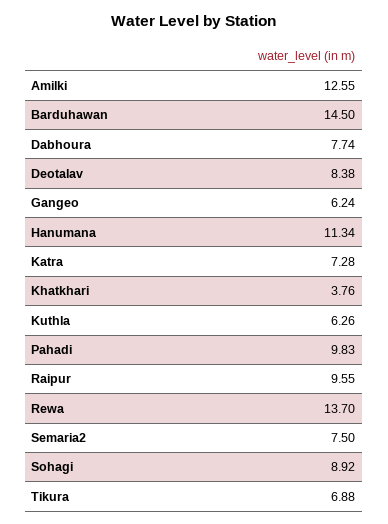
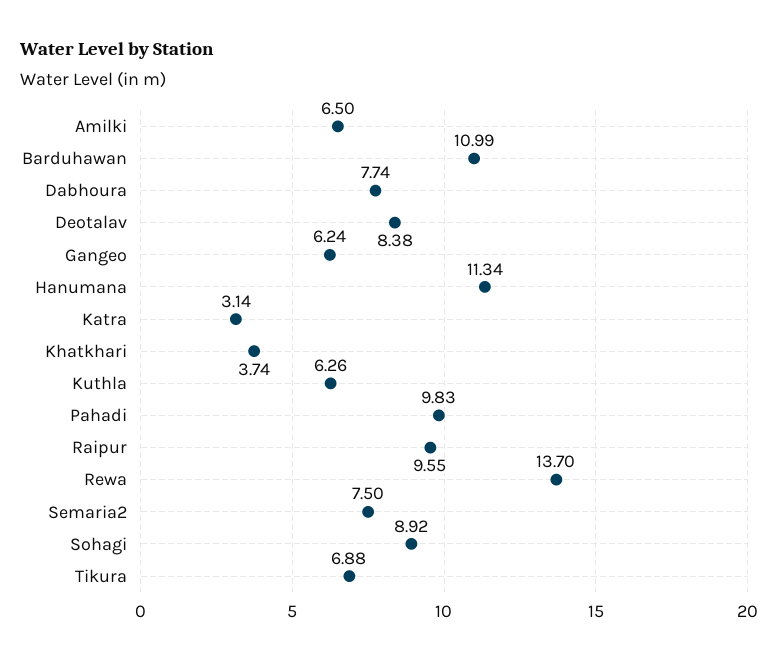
  {
-   "Amilki": 12.55,
+   "Amilki": 6.5,
-   "Barduhawan": 14.5,
+   "Barduhawan": 10.99,
    "Dabhoura": 7.74,
    "Deotalav": 8.38,
    "Gangeo": 6.24,
    "Hanumana": 11.34,
-   "Katra": 7.28,
+   "Katra": 3.14,
-   "Khatkhari": 3.76,
+   "Khatkhari": 3.74,
    "Kuthla": 6.26,
    "Pahadi": 9.83,
    "Raipur": 9.55,
    "Rewa": 13.7,
    "Semaria2": 7.5,
    "Sohagi": 8.92,
    "Tikura": 6.88
  }

